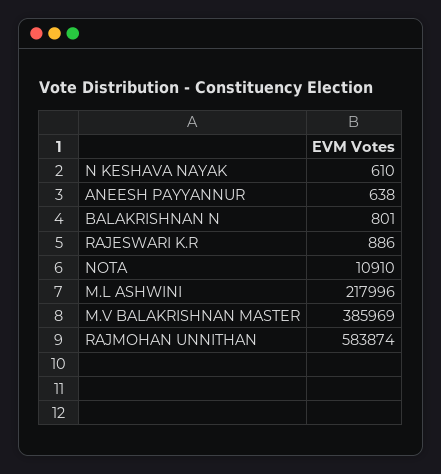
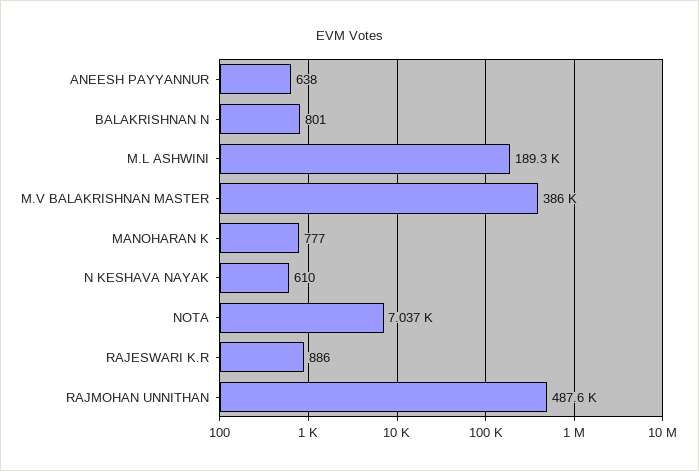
  {
    "N KESHAVA NAYAK": 610,
    "ANEESH PAYYANNUR": 638,
    "BALAKRISHNAN N": 801,
    "RAJESWARI K.R": 886,
-   "NOTA": 10910,
+   "NOTA": 7037,
-   "M.L ASHWINI": 217996,
+   "M.L ASHWINI": 189300,
    "M.V BALAKRISHNAN MASTER": 385969,
-   "RAJMOHAN UNNITHAN": 583874
+   "RAJMOHAN UNNITHAN": 487600,
+   "MANOHARAN K": 777
  }

